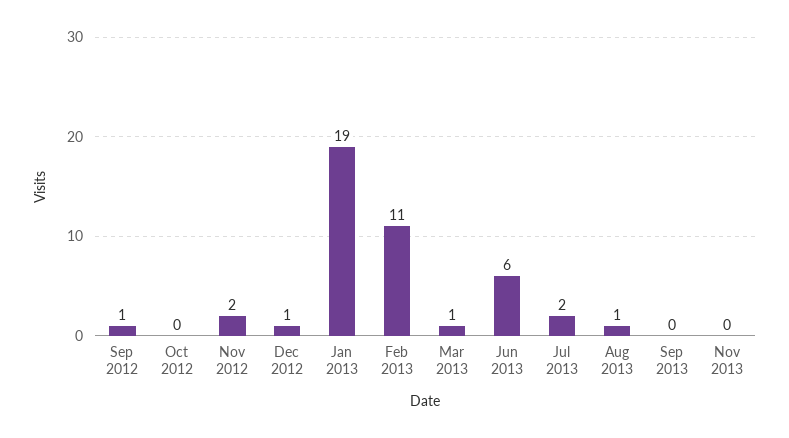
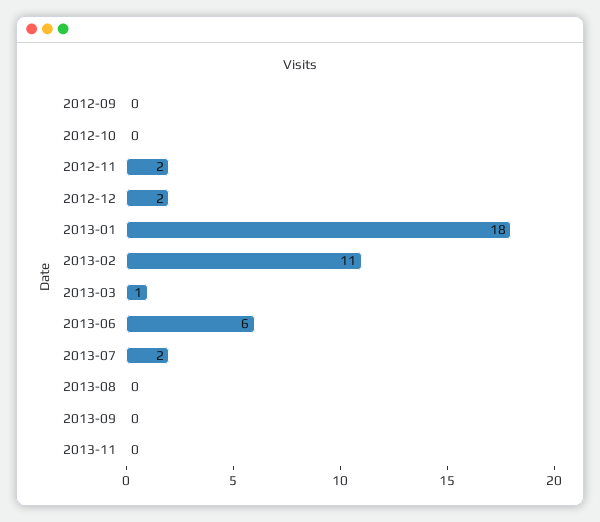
  {
-   "Sep 2012": 1,
+   "Sep 2012": 0,
    "Oct 2012": 0,
    "Nov 2012": 2,
-   "Dec 2012": 1,
+   "Dec 2012": 2,
-   "Jan 2013": 19,
+   "Jan 2013": 18,
    "Feb 2013": 11,
    "Mar 2013": 1,
    "Jun 2013": 6,
    "Jul 2013": 2,
-   "Aug 2013": 1,
+   "Aug 2013": 0,
    "Sep 2013": 0,
    "Nov 2013": 0
  }

